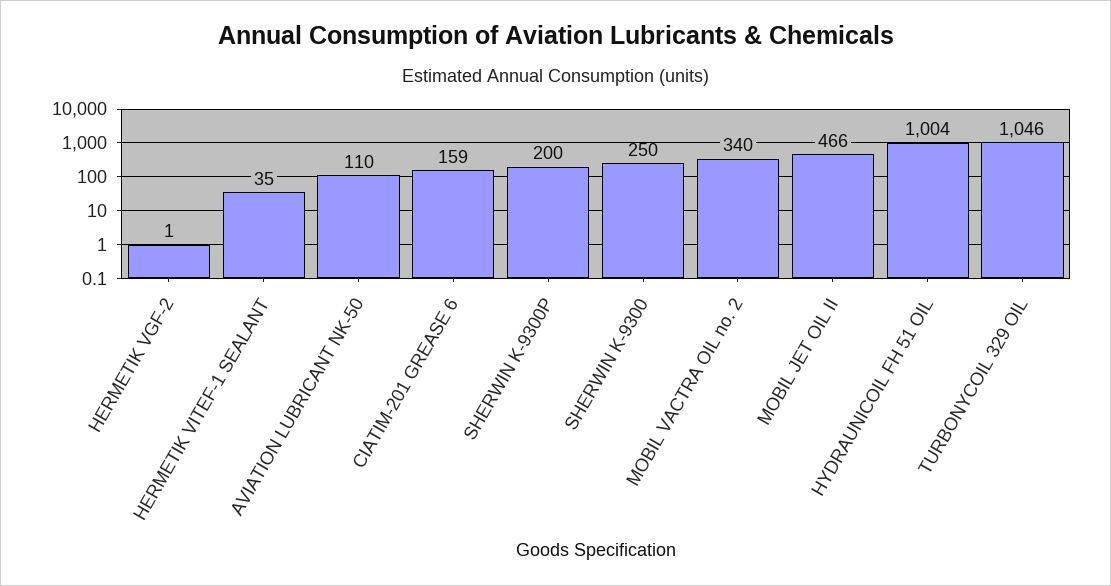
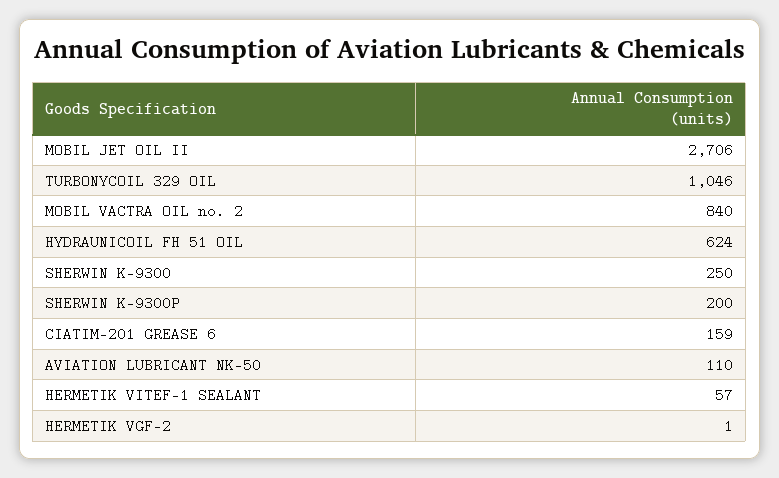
  {
    "HERMETIK VGF-2": 1,
-   "HERMETIK VITEF-1 SEALANT": 35,
+   "HERMETIK VITEF-1 SEALANT": 57,
    "AVIATION LUBRICANT NK-50": 110,
    "CIATIM-201 GREASE 6": 159,
    "SHERWIN K-9300P": 200,
    "SHERWIN K-9300": 250,
-   "MOBIL VACTRA OIL no. 2": 340,
+   "MOBIL VACTRA OIL no. 2": 840,
-   "MOBIL JET OIL II": 466,
+   "MOBIL JET OIL II": 2706,
-   "HYDRAUNICOIL FH 51 OIL": 1004,
+   "HYDRAUNICOIL FH 51 OIL": 624,
    "TURBONYCOIL 329 OIL": 1046
  }

